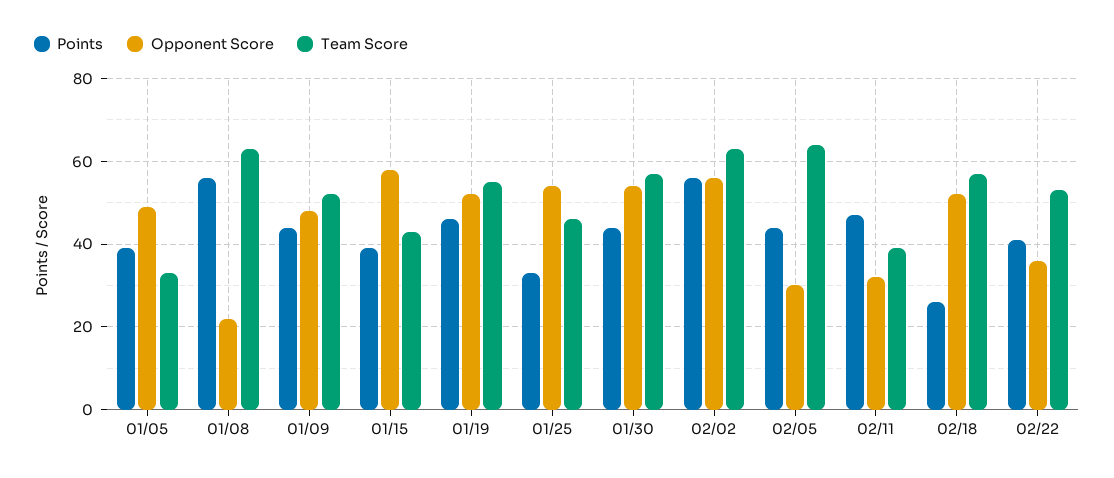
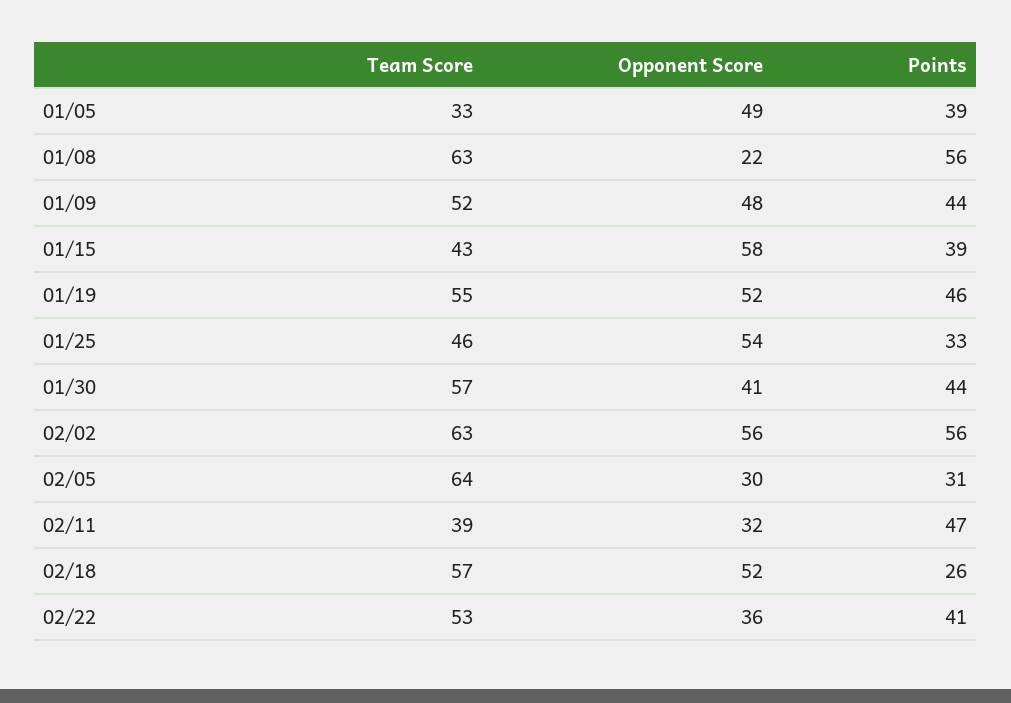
  {
    "Points": {
      "01/05": 39,
      "01/08": 56,
      "01/09": 44,
      "01/15": 39,
      "01/19": 46,
      "01/25": 33,
      "01/30": 44,
      "02/02": 56,
-     "02/05": 45,
+     "02/05": 31,
      "02/11": 47,
      "02/18": 26,
      "02/22": 41
    },
    "Opponent Score": {
      "01/05": 49,
      "01/08": 22,
      "01/09": 48,
      "01/15": 58,
      "01/19": 52,
      "01/25": 54,
-     "01/30": 55,
+     "01/30": 41,
      "02/02": 56,
      "02/05": 30,
      "02/11": 32,
      "02/18": 52,
      "02/22": 36
    },
    "Team Score": {
      "01/05": 33,
      "01/08": 63,
      "01/09": 52,
      "01/15": 43,
      "01/19": 55,
      "01/25": 46,
      "01/30": 57,
      "02/02": 63,
      "02/05": 64,
      "02/11": 39,
      "02/18": 57,
      "02/22": 53
    }
  }

